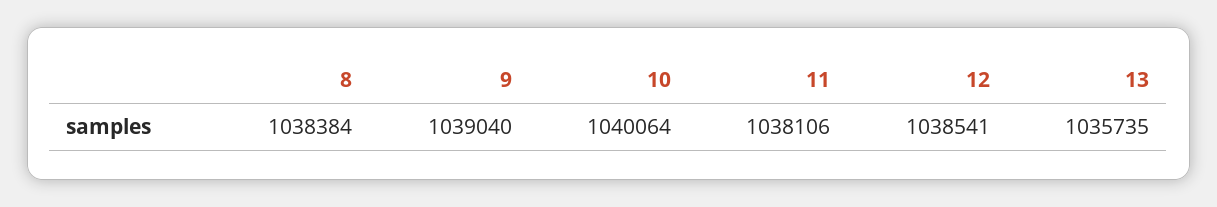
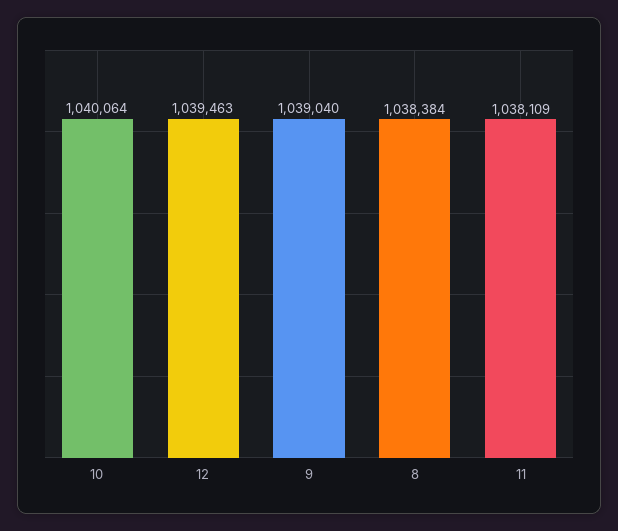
  {
    "8": 1038384,
    "9": 1039040,
    "10": 1040064,
-   "11": 1038106,
+   "11": 1038109,
-   "12": 1038541,
+   "12": 1039463
-   "13": 1035735
  }

